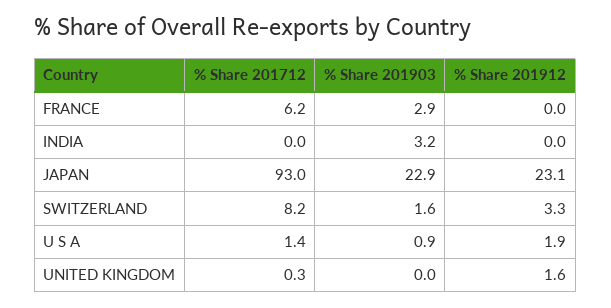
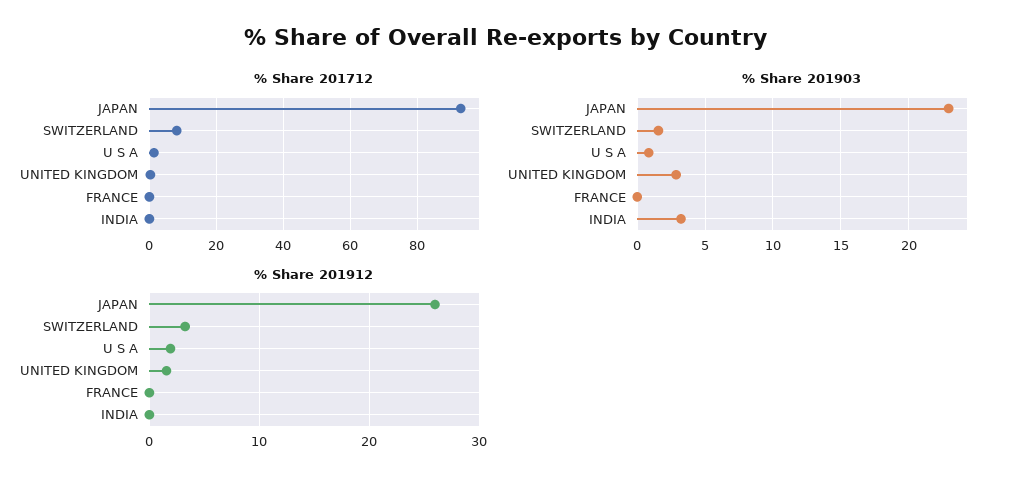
  {
    "% Share 201712": {
-     "FRANCE": 6.2,
+     "FRANCE": 0,
      "INDIA": 0,
      "JAPAN": 93,
      "SWITZERLAND": 8.2,
      "U S A": 1.4,
      "UNITED KINGDOM": 0.3
    },
    "% Share 201903": {
-     "FRANCE": 2.9,
+     "FRANCE": 0,
      "INDIA": 3.2,
      "JAPAN": 22.9,
      "SWITZERLAND": 1.6,
      "U S A": 0.9,
-     "UNITED KINGDOM": 0
+     "UNITED KINGDOM": 3
    },
    "% Share 201912": {
      "FRANCE": 0,
      "INDIA": 0,
-     "JAPAN": 23.1,
+     "JAPAN": 26,
      "SWITZERLAND": 3.3,
      "U S A": 1.9,
      "UNITED KINGDOM": 1.6
    }
  }

